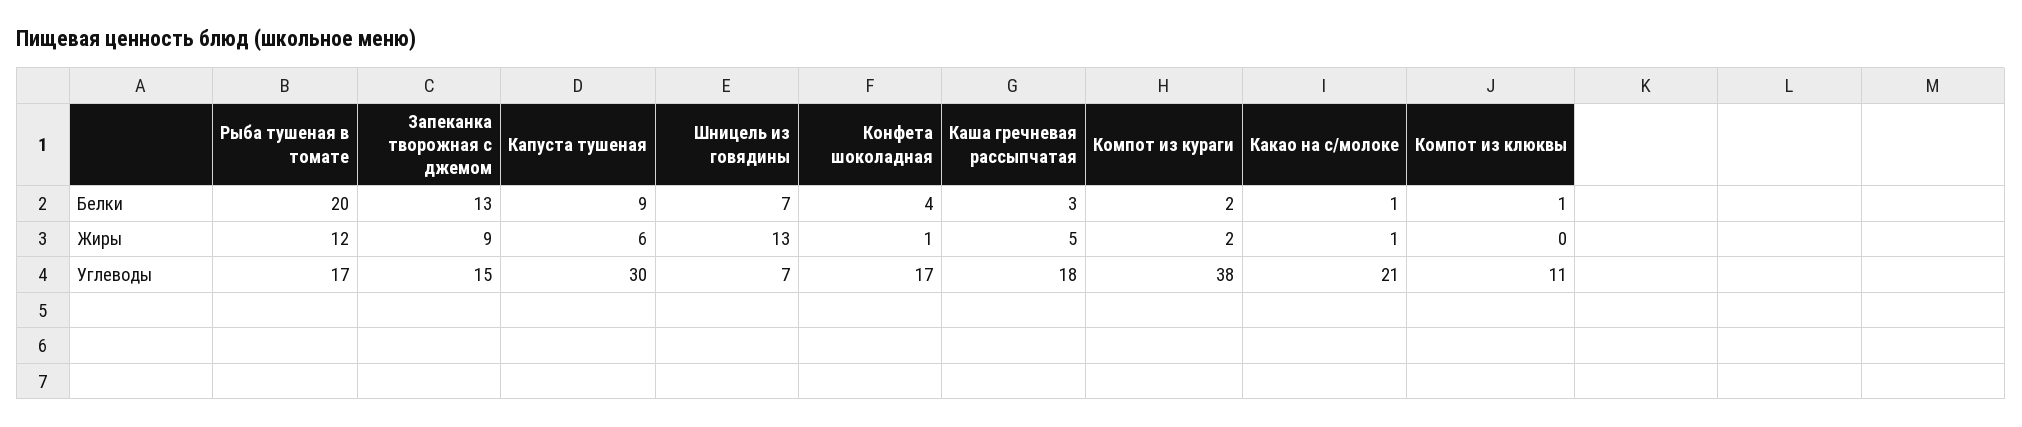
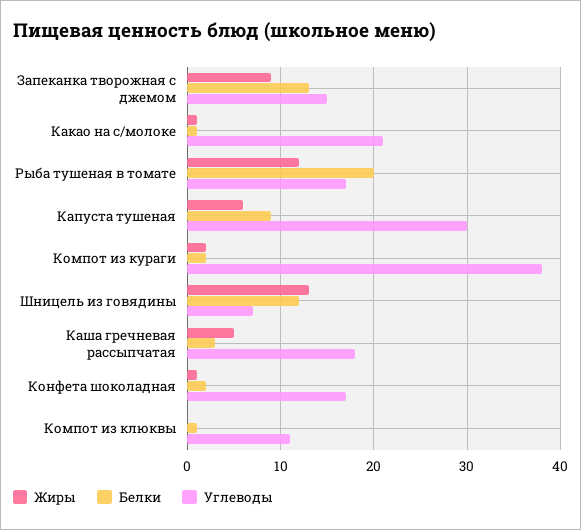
  {
    "Белки": {
      "Рыба тушеная в томате": 20,
      "Запеканка творожная с джемом": 13,
      "Капуста тушеная": 9,
-     "Шницель из говядины": 7,
+     "Шницель из говядины": 12,
-     "Конфета шоколадная": 4,
+     "Конфета шоколадная": 2,
      "Каша гречневая рассыпчатая": 3,
      "Компот из кураги": 2,
      "Какао на с/молоке": 1,
      "Компот из клюквы": 1
    },
    "Жиры": {
      "Рыба тушеная в томате": 12,
      "Запеканка творожная с джемом": 9,
      "Капуста тушеная": 6,
      "Шницель из говядины": 13,
      "Конфета шоколадная": 1,
      "Каша гречневая рассыпчатая": 5,
      "Компот из кураги": 2,
      "Какао на с/молоке": 1,
      "Компот из клюквы": 0
    },
    "Углеводы": {
      "Рыба тушеная в томате": 17,
      "Запеканка творожная с джемом": 15,
      "Капуста тушеная": 30,
      "Шницель из говядины": 7,
      "Конфета шоколадная": 17,
      "Каша гречневая рассыпчатая": 18,
      "Компот из кураги": 38,
      "Какао на с/молоке": 21,
      "Компот из клюквы": 11
    }
  }

